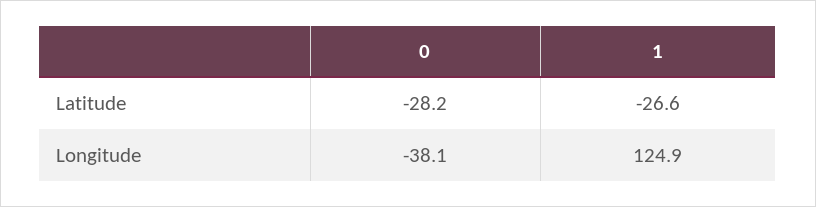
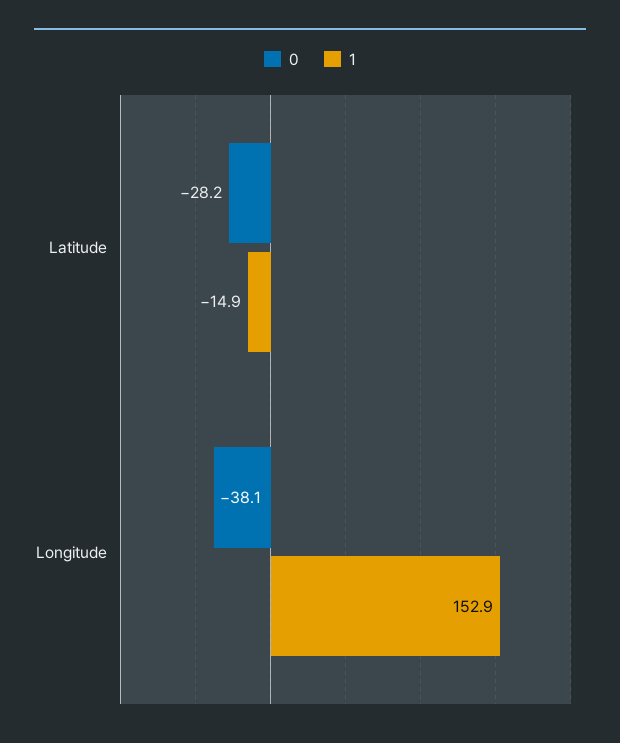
  {
    "0": {
      "Latitude": -28.2,
      "Longitude": -38.1
    },
    "1": {
-     "Latitude": -26.6,
+     "Latitude": -14.9,
-     "Longitude": 124.9
+     "Longitude": 152.9
    }
  }

